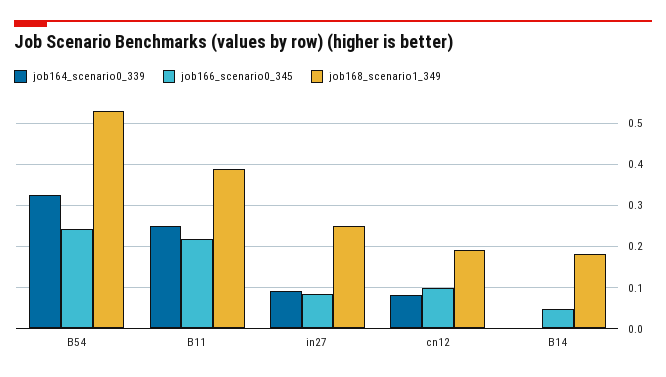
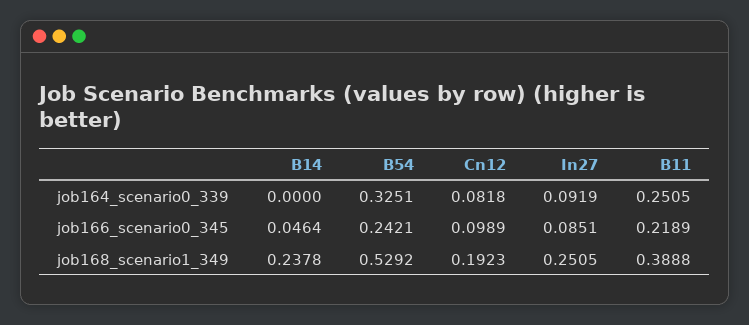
  {
    "job164_scenario0_339": {
      "B54": 0.3251,
      "B11": 0.2505,
      "in27": 0.0919,
      "cn12": 0.0818,
      "B14": 0
    },
    "job166_scenario0_345": {
      "B54": 0.2421,
      "B11": 0.2189,
      "in27": 0.0851,
      "cn12": 0.0989,
      "B14": 0.0464
    },
    "job168_scenario1_349": {
      "B54": 0.5292,
      "B11": 0.3888,
      "in27": 0.2505,
      "cn12": 0.1923,
-     "B14": 0.18
+     "B14": 0.2378
    }
  }

